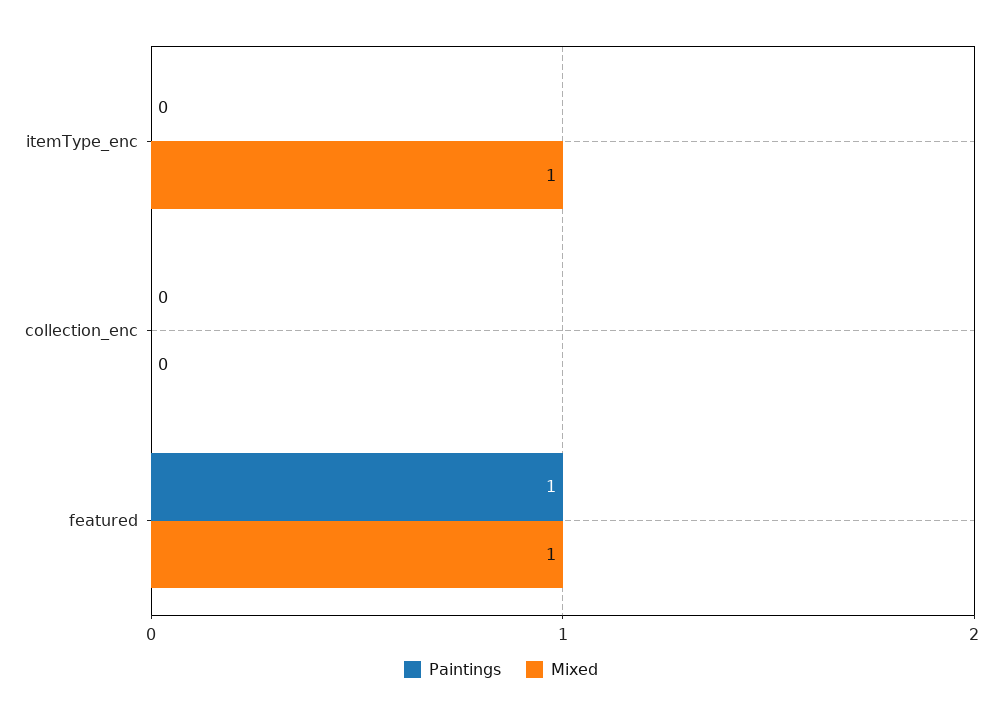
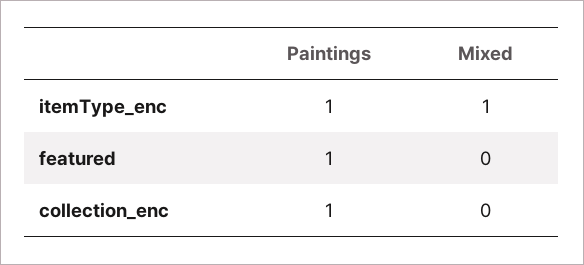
  {
    "Paintings": {
-     "itemType_enc": 0,
+     "itemType_enc": 1,
-     "collection_enc": 0,
+     "collection_enc": 1,
      "featured": 1
    },
    "Mixed": {
      "itemType_enc": 1,
      "collection_enc": 0,
-     "featured": 1
+     "featured": 0
    }
  }

